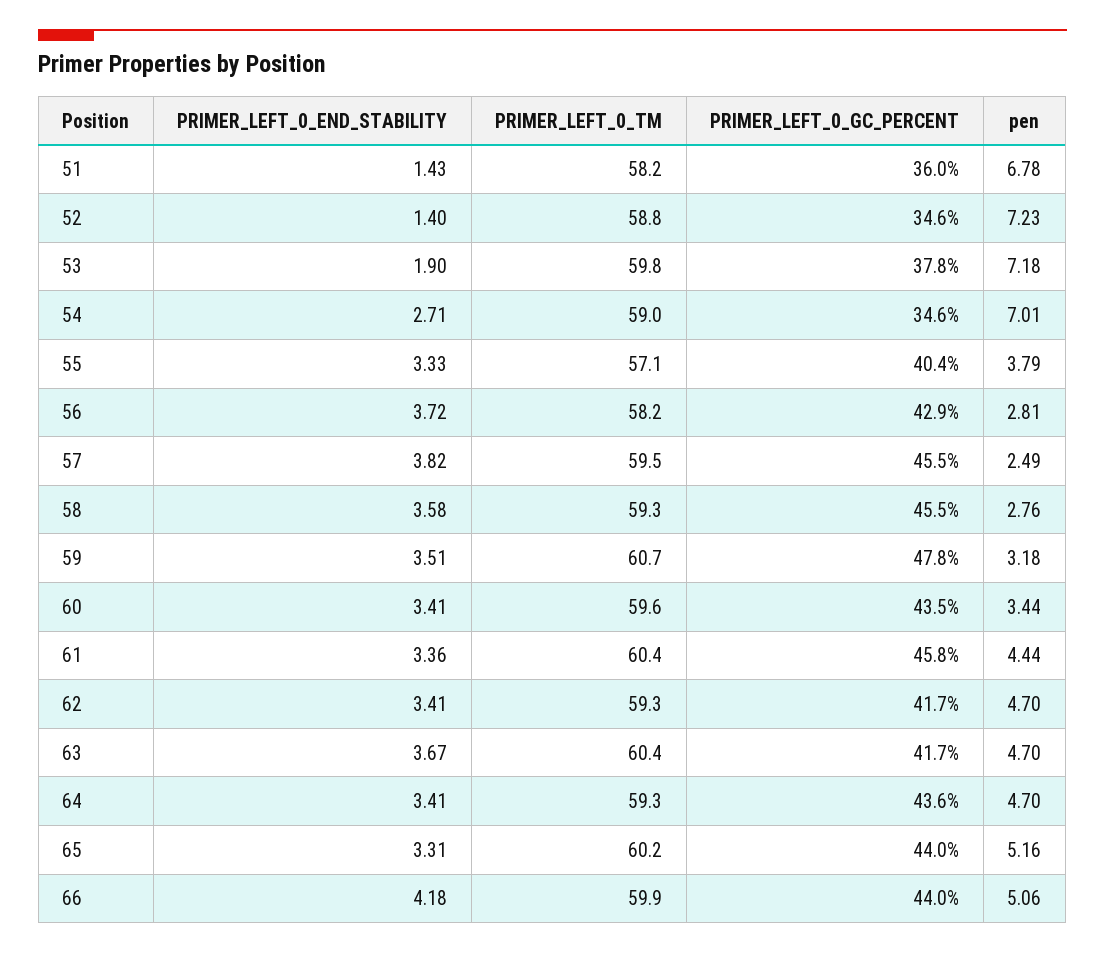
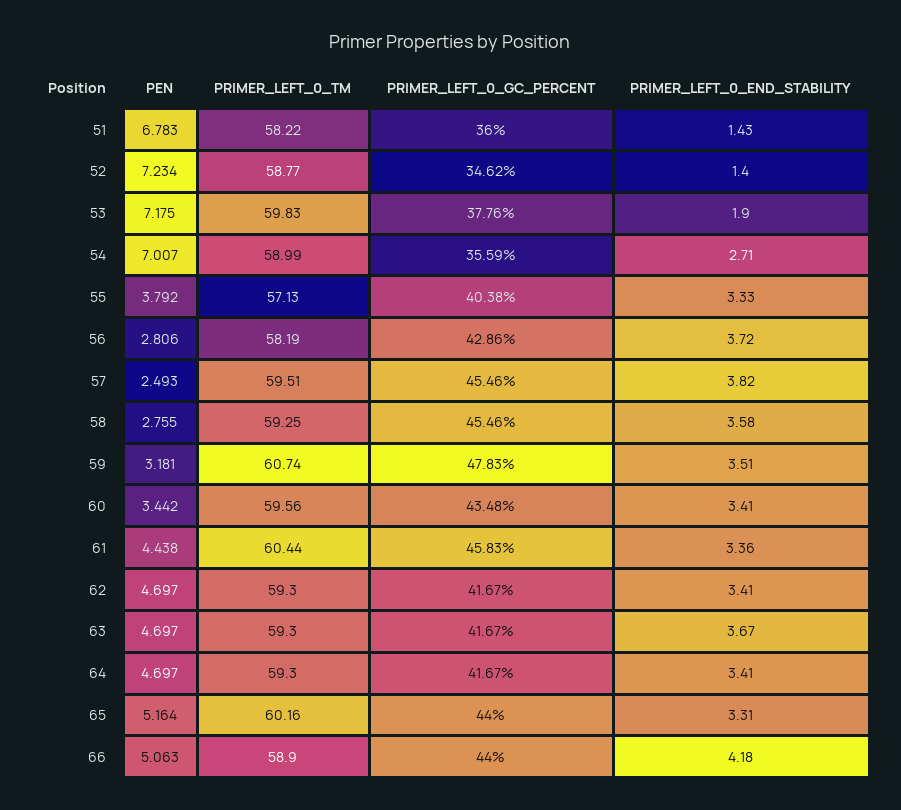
  {
    "PRIMER_LEFT_0_END_STABILITY": {
      "51": 1.43,
      "52": 1.4,
      "53": 1.9,
      "54": 2.71,
      "55": 3.33,
      "56": 3.72,
      "57": 3.82,
      "58": 3.58,
      "59": 3.51,
      "60": 3.41,
      "61": 3.36,
      "62": 3.41,
      "63": 3.67,
      "64": 3.41,
      "65": 3.31,
      "66": 4.18
    },
    "PRIMER_LEFT_0_TM": {
      "51": 58.22,
      "52": 58.77,
      "53": 59.83,
      "54": 58.99,
      "55": 57.13,
      "56": 58.19,
      "57": 59.51,
      "58": 59.25,
      "59": 60.74,
      "60": 59.56,
      "61": 60.44,
      "62": 59.3,
-     "63": 60.4,
+     "63": 59.3,
      "64": 59.3,
      "65": 60.16,
-     "66": 59.9
+     "66": 58.9
    },
    "PRIMER_LEFT_0_GC_PERCENT": {
      "51": 36,
      "52": 34.62,
      "53": 37.76,
-     "54": 34.6,
+     "54": 35.59,
      "55": 40.38,
      "56": 42.86,
      "57": 45.46,
      "58": 45.46,
      "59": 47.83,
      "60": 43.48,
      "61": 45.83,
      "62": 41.67,
      "63": 41.67,
-     "64": 43.6,
+     "64": 41.67,
      "65": 44,
      "66": 44
    },
    "pen": {
      "51": 6.783,
      "52": 7.234,
      "53": 7.175,
      "54": 7.007,
      "55": 3.792,
      "56": 2.806,
      "57": 2.493,
      "58": 2.755,
      "59": 3.181,
      "60": 3.442,
      "61": 4.438,
      "62": 4.697,
      "63": 4.697,
      "64": 4.697,
      "65": 5.164,
      "66": 5.063
    }
  }

